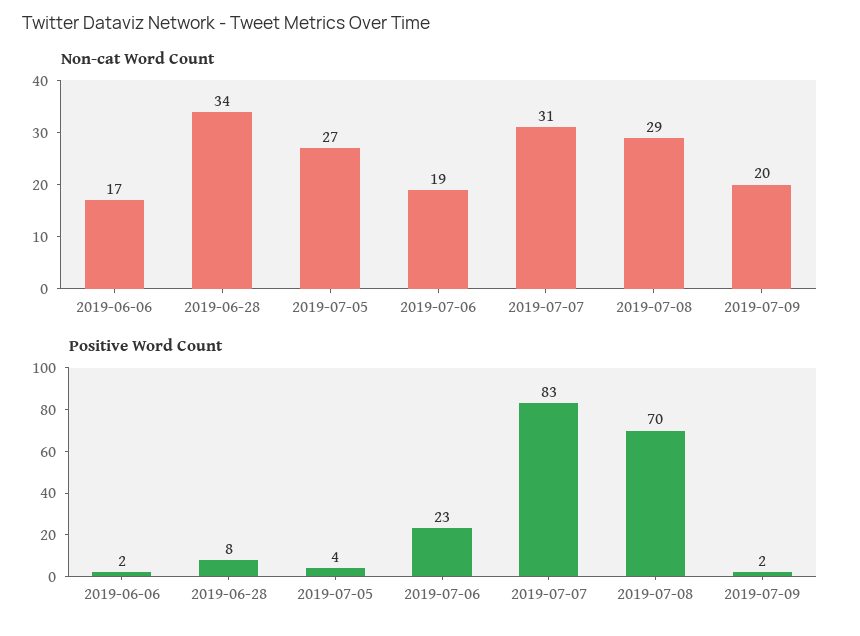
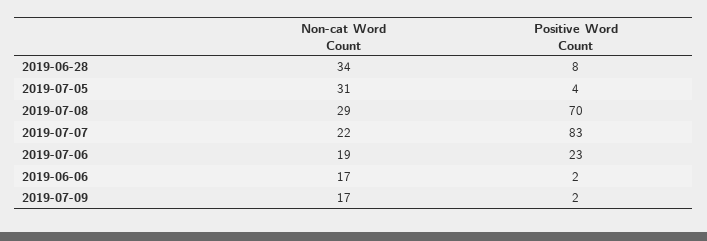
  {
    "Non-cat Word Count": {
      "2019-06-06": 17,
      "2019-06-28": 34,
-     "2019-07-05": 27,
+     "2019-07-05": 31,
      "2019-07-06": 19,
-     "2019-07-07": 31,
+     "2019-07-07": 22,
      "2019-07-08": 29,
-     "2019-07-09": 20
+     "2019-07-09": 17
    },
    "Positive Word Count": {
      "2019-06-06": 2,
      "2019-06-28": 8,
      "2019-07-05": 4,
      "2019-07-06": 23,
      "2019-07-07": 83,
      "2019-07-08": 70,
      "2019-07-09": 2
    }
  }

